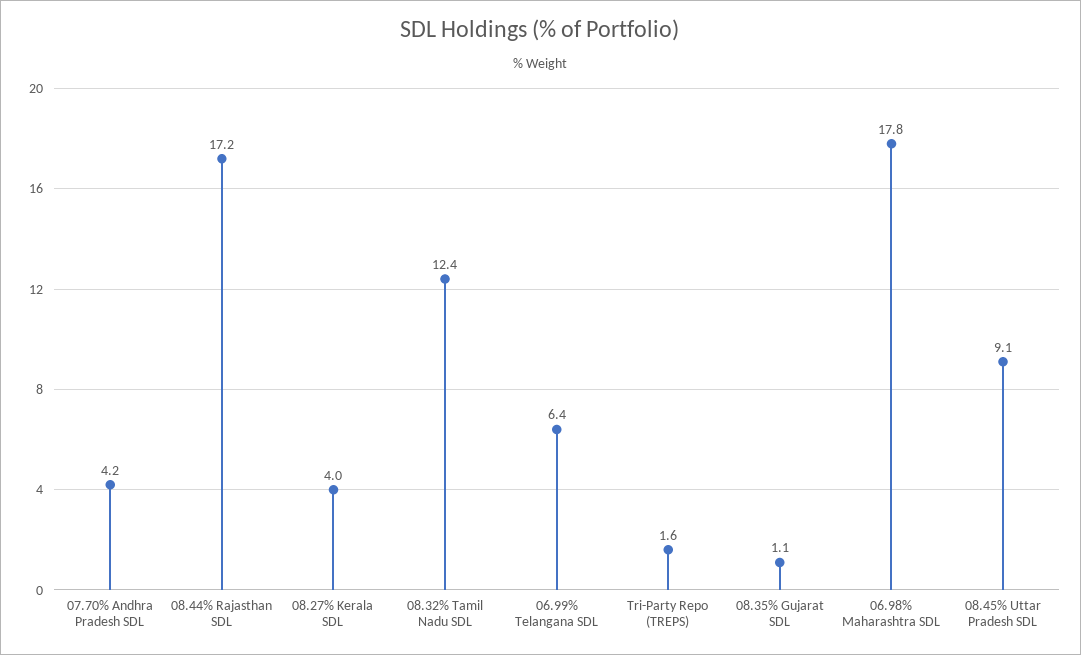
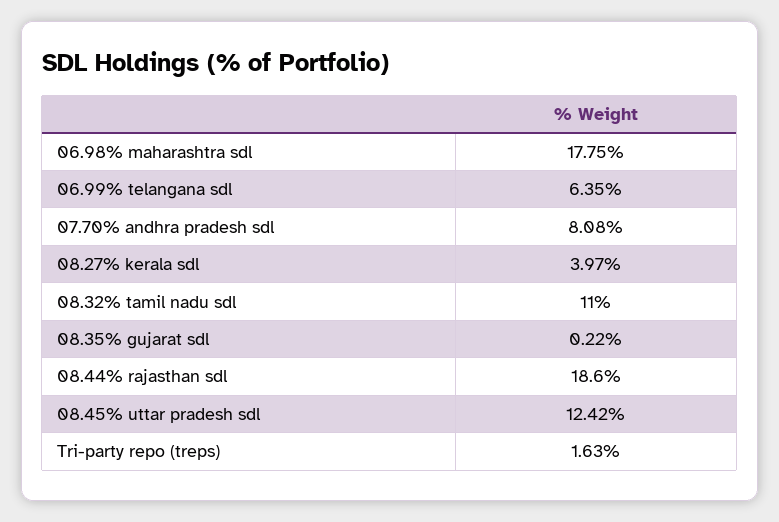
  {
-   "07.70% Andhra Pradesh SDL": 4.2,
+   "07.70% Andhra Pradesh SDL": 8.08,
-   "08.44% Rajasthan SDL": 17.2,
+   "08.44% Rajasthan SDL": 18.6,
    "08.27% Kerala SDL": 3.97,
-   "08.32% Tamil Nadu SDL": 12.4,
+   "08.32% Tamil Nadu SDL": 11,
    "06.99% Telangana SDL": 6.35,
    "Tri-Party Repo (TREPS)": 1.63,
-   "08.35% Gujarat SDL": 1.1,
+   "08.35% Gujarat SDL": 0.22,
    "06.98% Maharashtra SDL": 17.75,
-   "08.45% Uttar Pradesh SDL": 9.1
+   "08.45% Uttar Pradesh SDL": 12.42
  }

